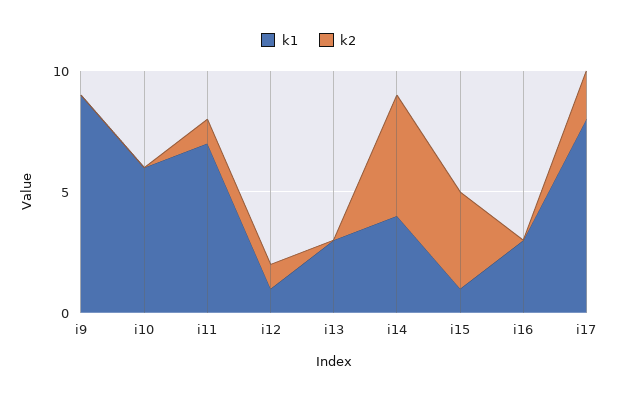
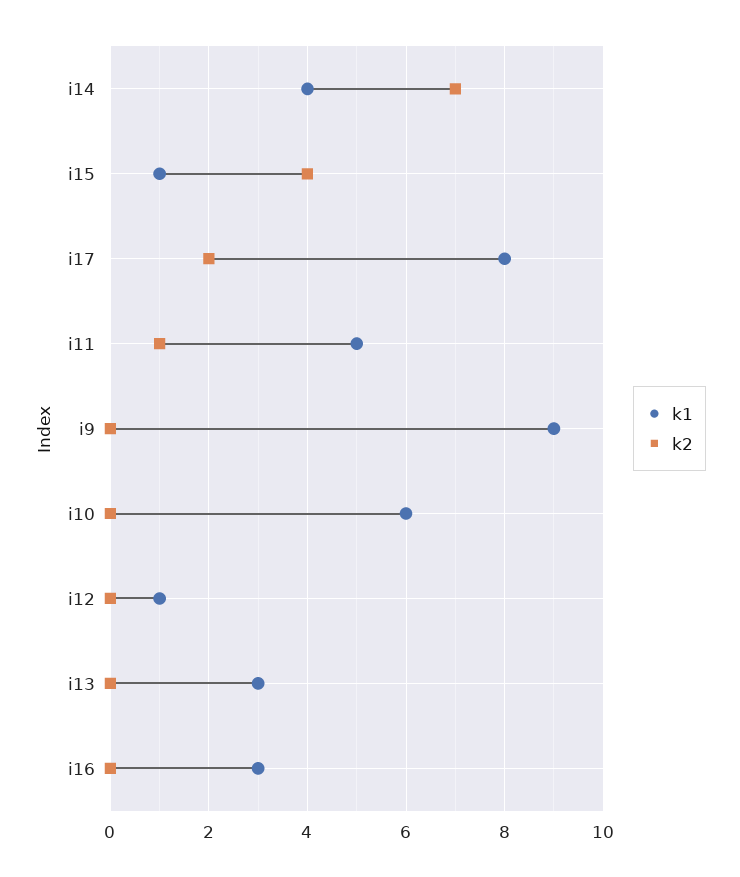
  {
    "k1": {
      "i9": 9,
      "i10": 6,
-     "i11": 7,
+     "i11": 5,
      "i12": 1,
      "i13": 3,
      "i14": 4,
      "i15": 1,
      "i16": 3,
      "i17": 8
    },
    "k2": {
      "i9": 0,
      "i10": 0,
      "i11": 1,
-     "i12": 1,
+     "i12": 0,
      "i13": 0,
-     "i14": 5,
+     "i14": 7,
      "i15": 4,
      "i16": 0,
      "i17": 2
    }
  }

